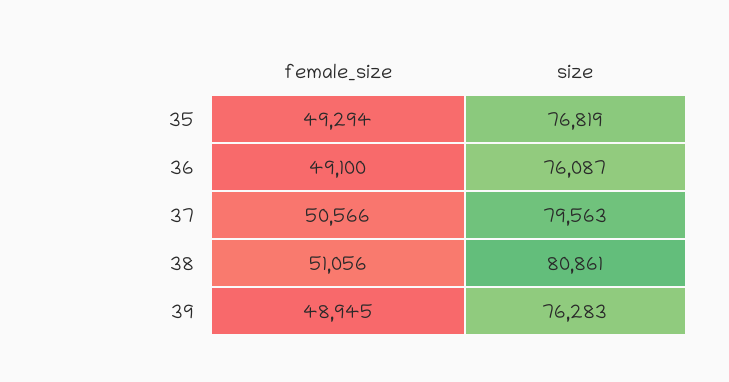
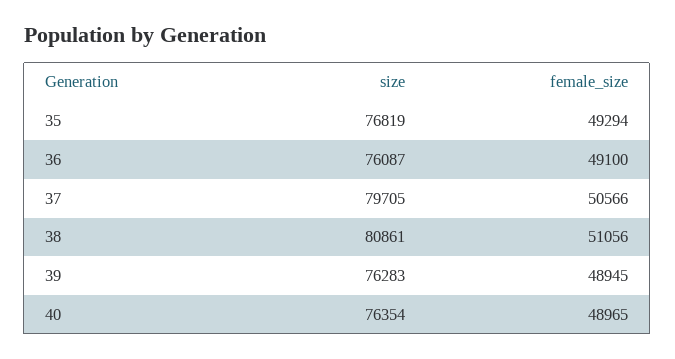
  {
    "female_size": {
      "35": 49294,
      "36": 49100,
      "37": 50566,
      "38": 51056,
-     "39": 48945
+     "39": 48945,
+     "40": 48965
    },
    "size": {
      "35": 76819,
      "36": 76087,
-     "37": 79563,
+     "37": 79705,
      "38": 80861,
-     "39": 76283
+     "39": 76283,
+     "40": 76354
    }
  }

